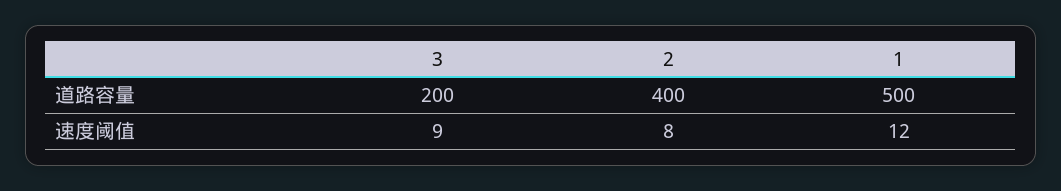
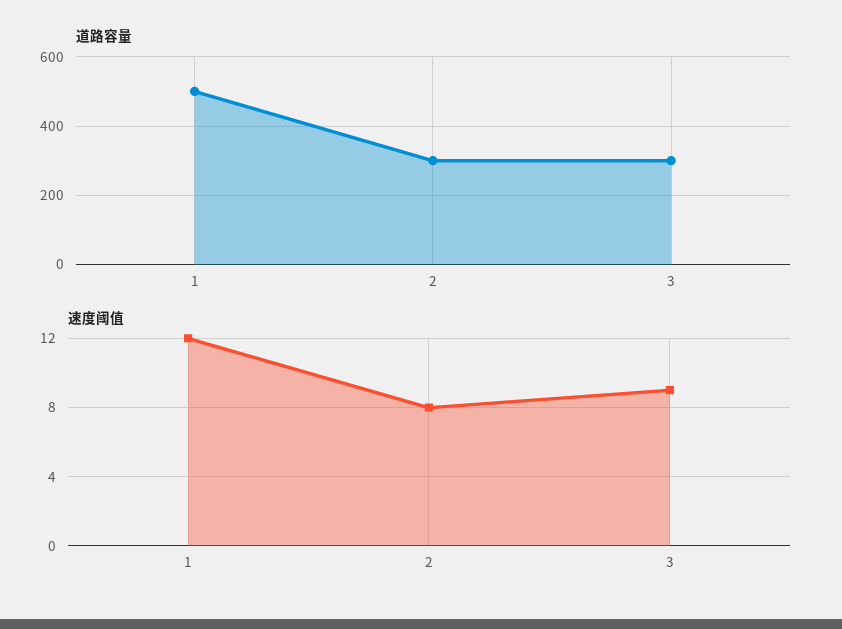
  {
    "道路容量": {
-     "3": 200,
+     "3": 300,
-     "2": 400,
+     "2": 300,
      "1": 500
    },
    "速度阈值": {
      "3": 9,
      "2": 8,
      "1": 12
    }
  }

